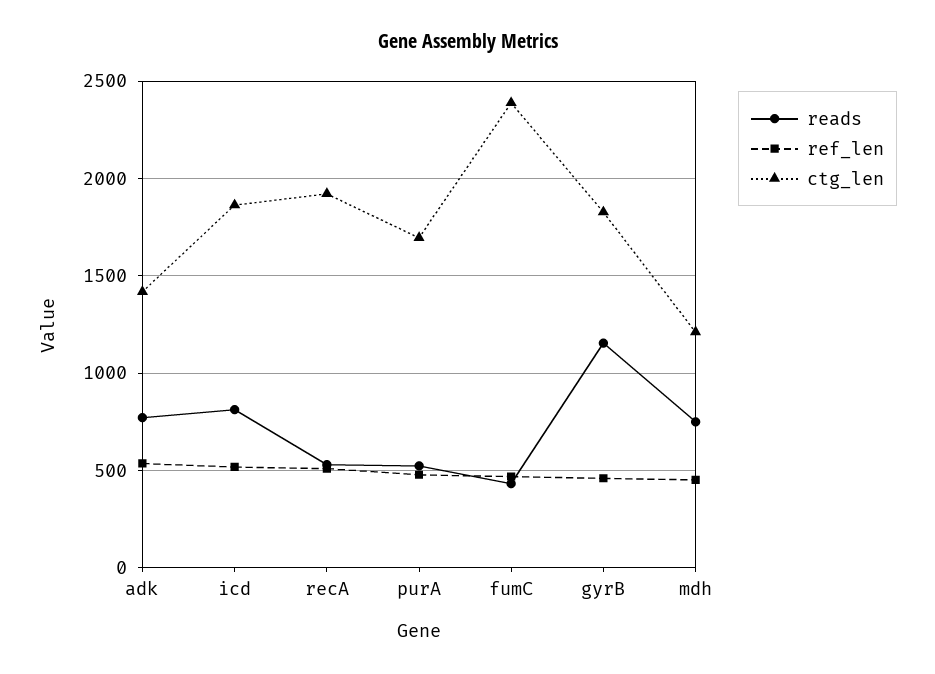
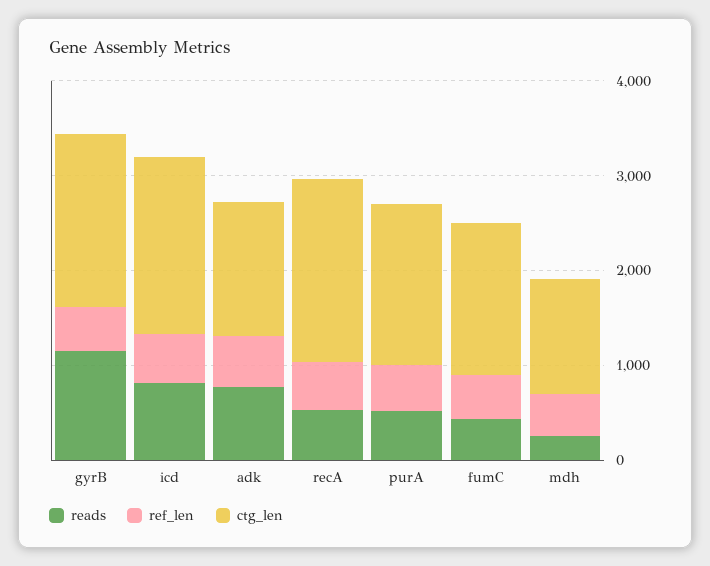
  {
    "reads": {
      "adk": 750,
      "icd": 800,
      "recA": 550,
      "purA": 500,
      "fumC": 450,
      "gyrB": 1150,
-     "mdh": 750
+     "mdh": 200
    },
    "ref_len": {
      "adk": 550,
      "icd": 500,
      "recA": 500,
      "purA": 500,
      "fumC": 450,
      "gyrB": 450,
      "mdh": 450
    },
    "ctg_len": {
      "adk": 1400,
      "icd": 1850,
      "recA": 1900,
      "purA": 1700,
-     "fumC": 2400,
+     "fumC": 1600,
      "gyrB": 1850,
      "mdh": 1200
    }
  }

